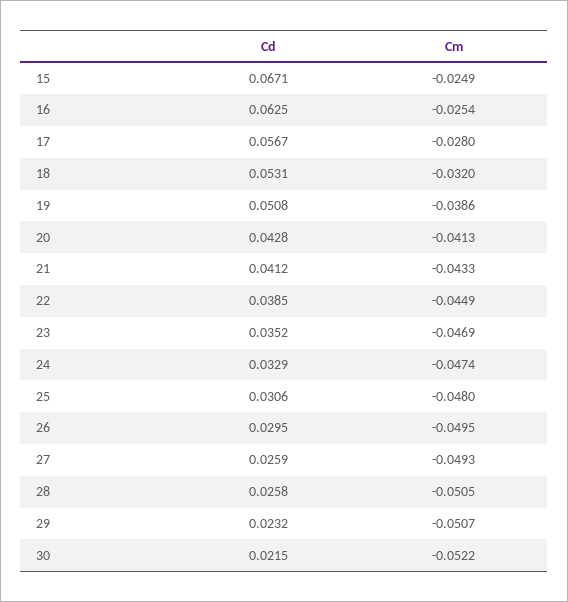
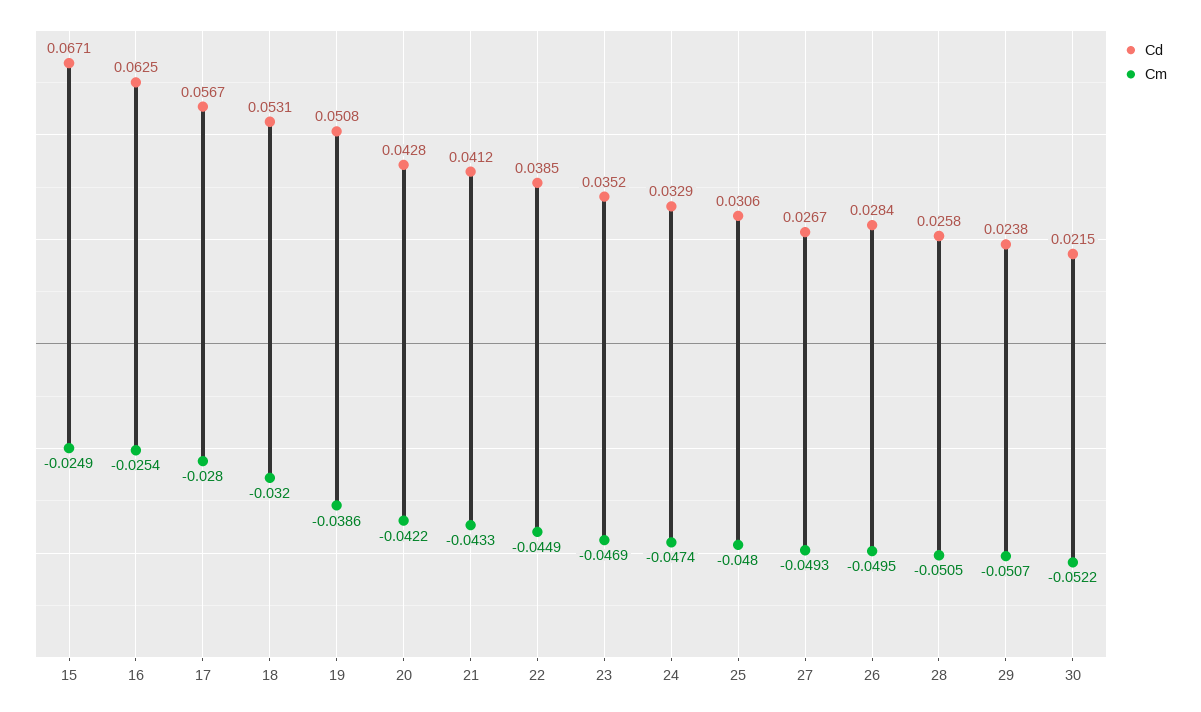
  {
    "Cd": {
      "15": 0.0671,
      "16": 0.0625,
      "17": 0.0567,
      "18": 0.0531,
      "19": 0.0508,
      "20": 0.0428,
      "21": 0.0412,
      "22": 0.0385,
      "23": 0.0352,
      "24": 0.0329,
      "25": 0.0306,
-     "26": 0.0295,
+     "26": 0.0284,
-     "27": 0.0259,
+     "27": 0.0267,
      "28": 0.0258,
-     "29": 0.0232,
+     "29": 0.0238,
      "30": 0.0215
    },
    "Cm": {
      "15": -0.0249,
      "16": -0.0254,
      "17": -0.028,
      "18": -0.032,
      "19": -0.0386,
-     "20": -0.0413,
+     "20": -0.0422,
      "21": -0.0433,
      "22": -0.0449,
      "23": -0.0469,
      "24": -0.0474,
      "25": -0.048,
      "26": -0.0495,
      "27": -0.0493,
      "28": -0.0505,
      "29": -0.0507,
      "30": -0.0522
    }
  }

